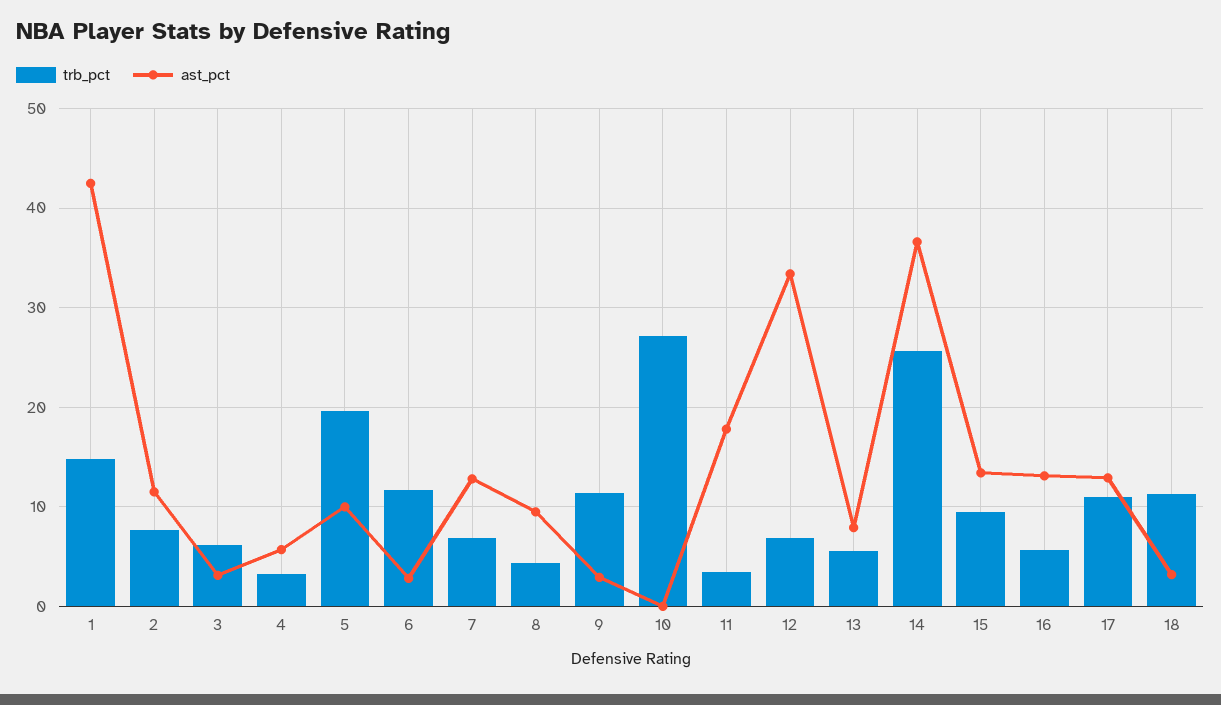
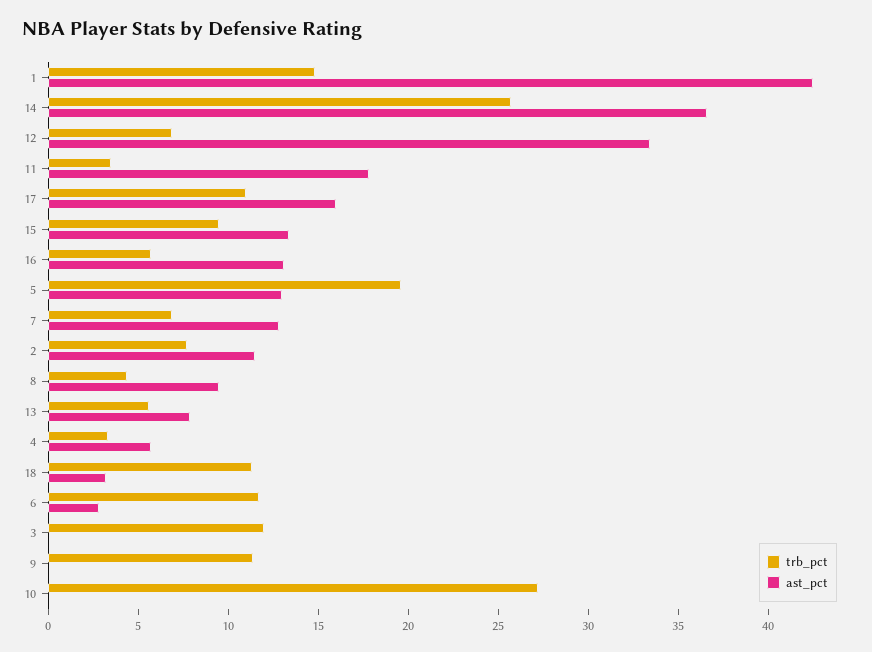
  {
    "trb_pct": {
      "1": 15,
      "2": 8,
-     "3": 6,
+     "3": 12,
      "4": 3,
      "5": 20,
      "6": 12,
      "7": 7,
      "8": 4,
      "9": 11,
      "10": 27,
      "11": 4,
      "12": 7,
      "13": 6,
      "14": 26,
      "15": 10,
      "16": 6,
      "17": 11,
      "18": 11
    },
    "ast_pct": {
      "1": 43,
      "2": 12,
-     "3": 3,
+     "3": 0,
      "4": 6,
-     "5": 10,
+     "5": 13,
      "6": 3,
      "7": 13,
      "8": 10,
-     "9": 3,
+     "9": 0,
      "10": 0,
      "11": 18,
      "12": 33,
      "13": 8,
      "14": 37,
      "15": 13,
      "16": 13,
-     "17": 13,
+     "17": 16,
      "18": 3
    }
  }

